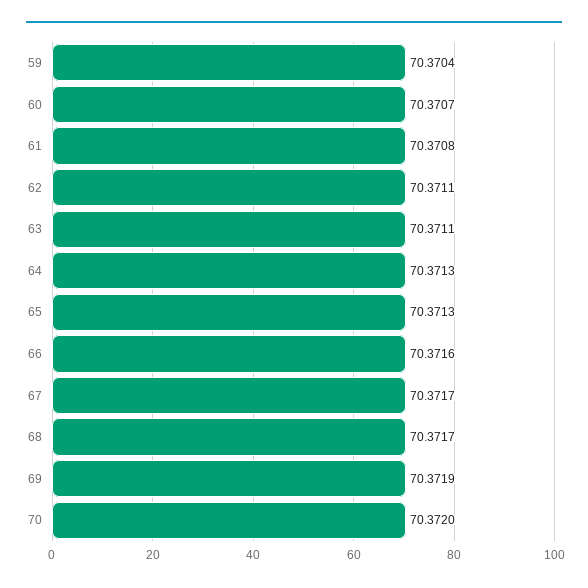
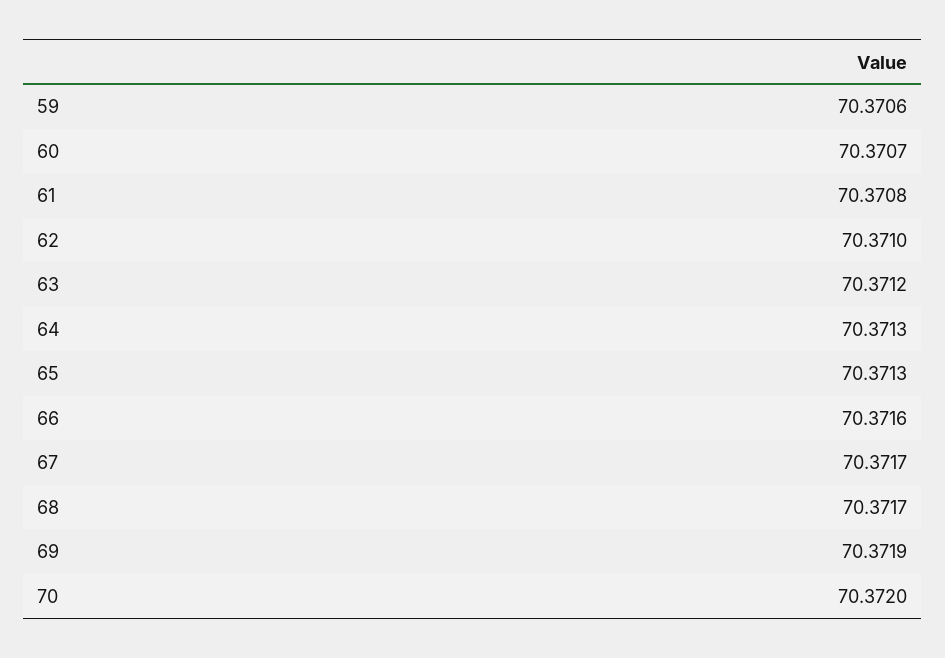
  {
-   "59": 70.3704,
+   "59": 70.3706,
    "60": 70.3707,
    "61": 70.3708,
-   "62": 70.3711,
+   "62": 70.371,
-   "63": 70.3711,
+   "63": 70.3712,
    "64": 70.3713,
    "65": 70.3713,
    "66": 70.3716,
    "67": 70.3717,
    "68": 70.3717,
    "69": 70.3719,
    "70": 70.372
  }

